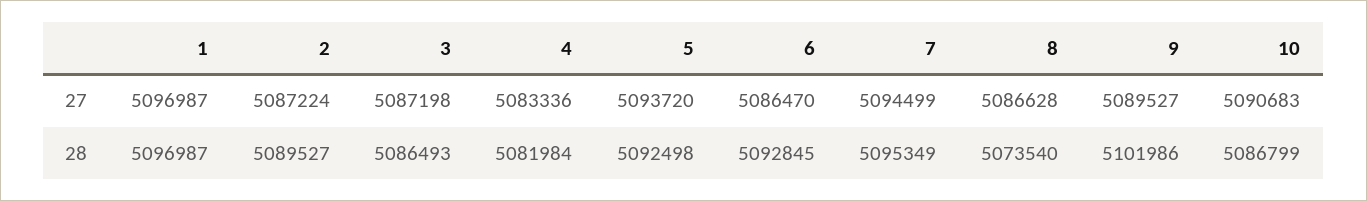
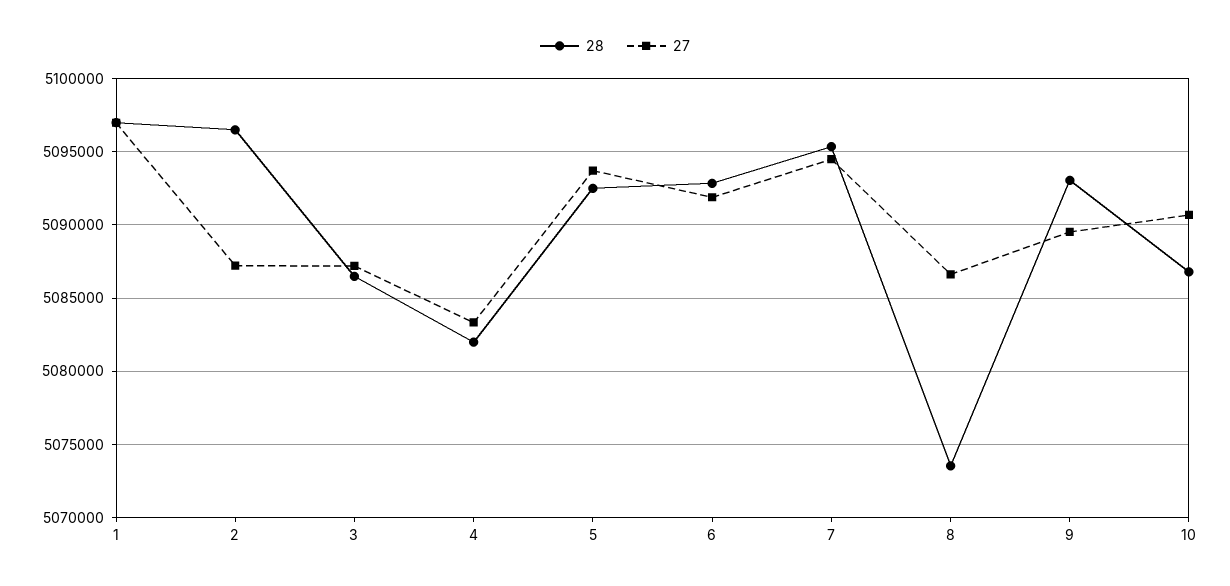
  {
    "27": {
      "1": 5096987,
      "2": 5087224,
      "3": 5087198,
      "4": 5083336,
      "5": 5093720,
-     "6": 5086470,
+     "6": 5092000,
      "7": 5094499,
      "8": 5086628,
      "9": 5089527,
      "10": 5090683
    },
    "28": {
      "1": 5096987,
-     "2": 5089527,
+     "2": 5096500,
      "3": 5086493,
      "4": 5081984,
      "5": 5092498,
      "6": 5092845,
      "7": 5095349,
      "8": 5073540,
-     "9": 5101986,
+     "9": 5093000,
      "10": 5086799
    }
  }

